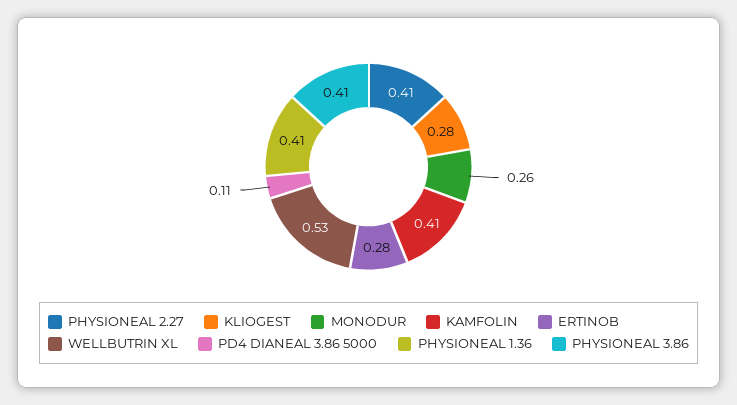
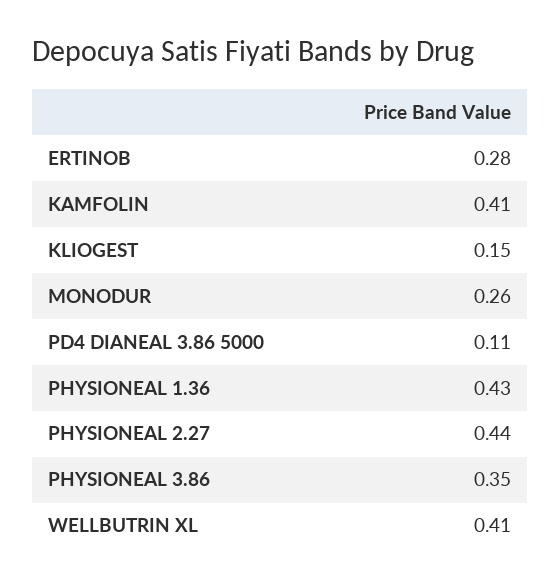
  {
-   "PHYSIONEAL 2.27": 0.41,
+   "PHYSIONEAL 2.27": 0.44,
-   "KLIOGEST": 0.28,
+   "KLIOGEST": 0.15,
    "MONODUR": 0.26,
    "KAMFOLIN": 0.41,
    "ERTINOB": 0.28,
-   "WELLBUTRIN XL": 0.53,
+   "WELLBUTRIN XL": 0.41,
    "PD4 DIANEAL 3.86 5000": 0.11,
-   "PHYSIONEAL 1.36": 0.41,
+   "PHYSIONEAL 1.36": 0.43,
-   "PHYSIONEAL 3.86": 0.41
+   "PHYSIONEAL 3.86": 0.35
  }

